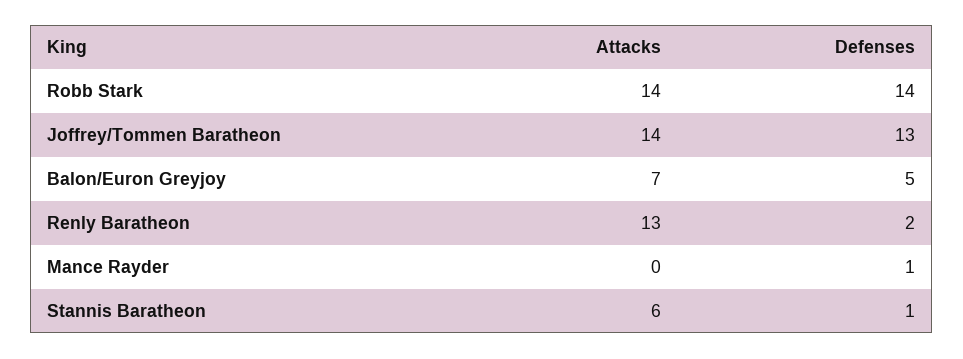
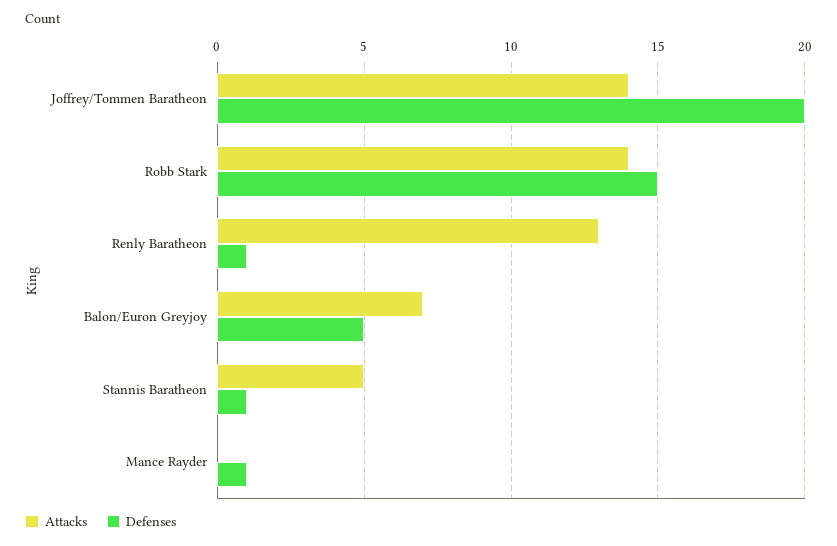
  {
    "Attacks": {
      "Robb Stark": 14,
      "Joffrey/Tommen Baratheon": 14,
      "Balon/Euron Greyjoy": 7,
      "Renly Baratheon": 13,
      "Mance Rayder": 0,
-     "Stannis Baratheon": 6
+     "Stannis Baratheon": 5
    },
    "Defenses": {
-     "Robb Stark": 14,
+     "Robb Stark": 15,
-     "Joffrey/Tommen Baratheon": 13,
+     "Joffrey/Tommen Baratheon": 20,
      "Balon/Euron Greyjoy": 5,
-     "Renly Baratheon": 2,
+     "Renly Baratheon": 1,
      "Mance Rayder": 1,
      "Stannis Baratheon": 1
    }
  }

